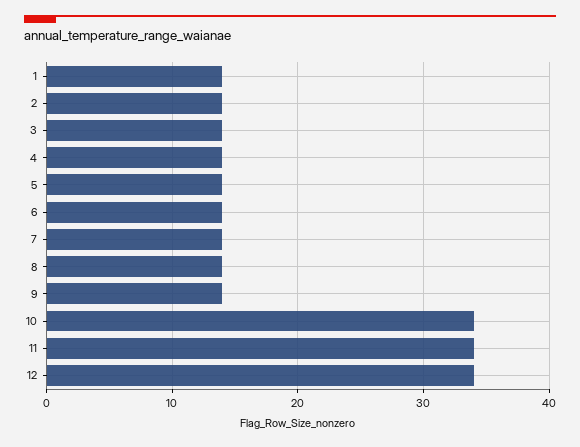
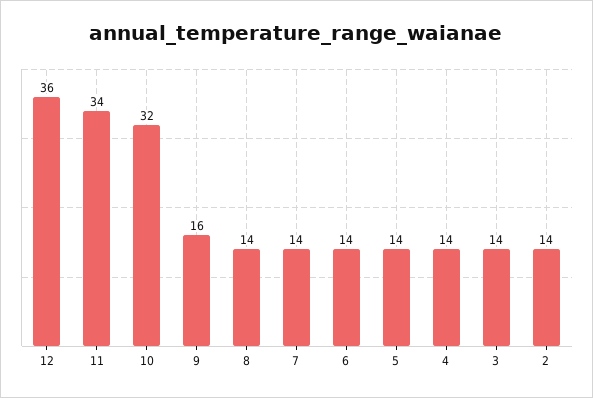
  {
-   "1": 14,
    "2": 14,
    "3": 14,
    "4": 14,
    "5": 14,
    "6": 14,
    "7": 14,
    "8": 14,
-   "9": 14,
+   "9": 16,
-   "10": 34,
+   "10": 32,
    "11": 34,
-   "12": 34
+   "12": 36
  }

